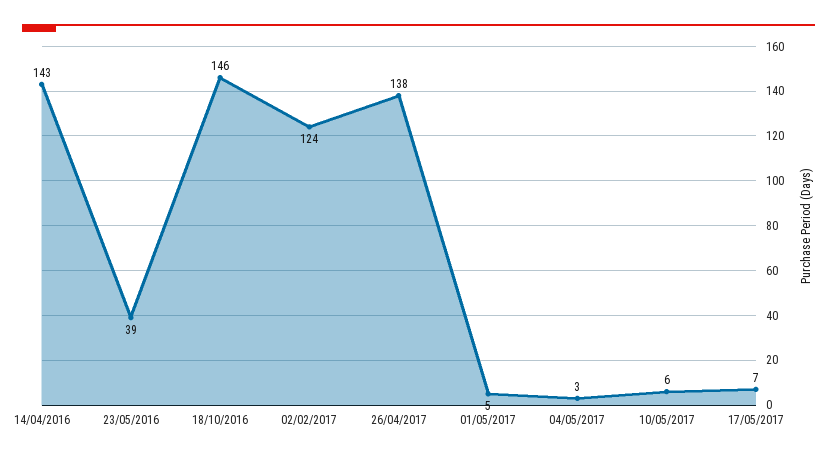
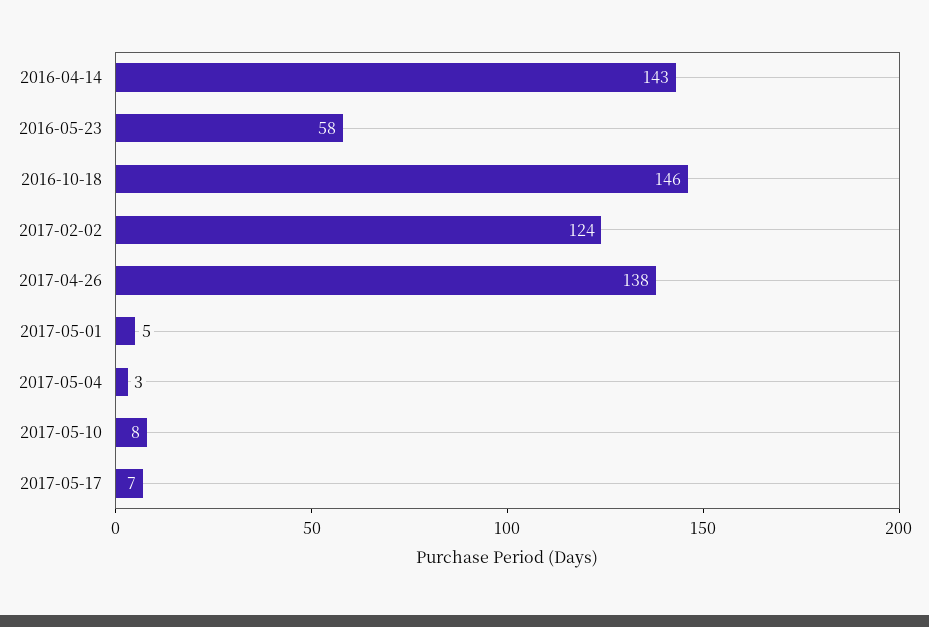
  {
    "14/04/2016": 143,
-   "23/05/2016": 39,
+   "23/05/2016": 58,
    "18/10/2016": 146,
    "02/02/2017": 124,
    "26/04/2017": 138,
    "01/05/2017": 5,
    "04/05/2017": 3,
-   "10/05/2017": 6,
+   "10/05/2017": 8,
    "17/05/2017": 7
  }

